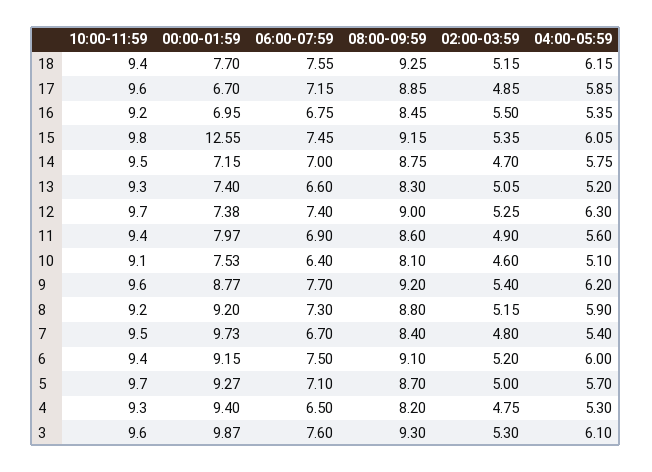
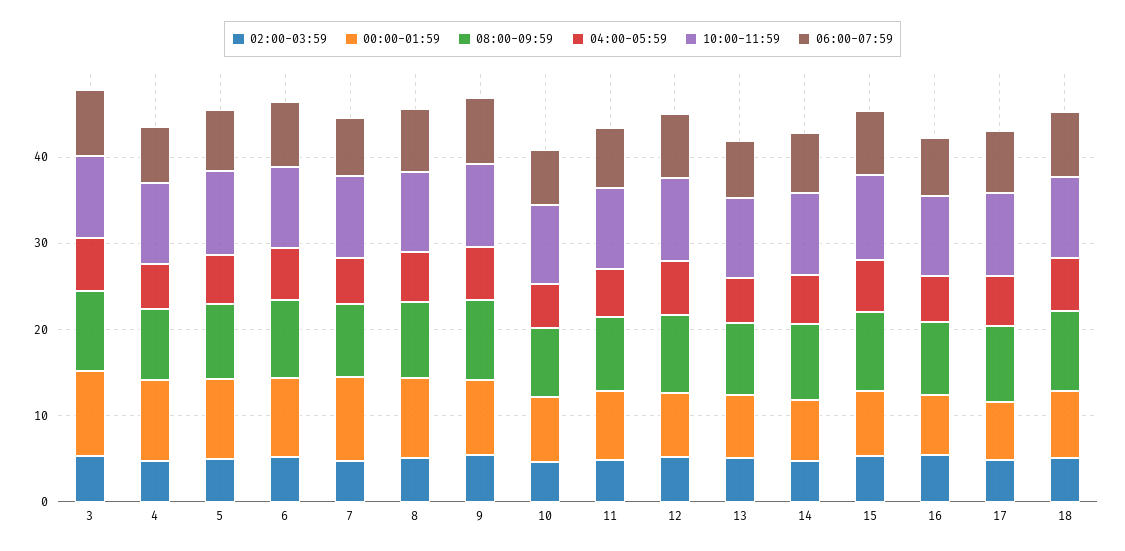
  {
    "10:00-11:59": {
      "18": 9.4,
      "17": 9.6,
      "16": 9.2,
      "15": 9.8,
      "14": 9.5,
      "13": 9.3,
      "12": 9.7,
      "11": 9.4,
      "10": 9.1,
      "9": 9.6,
      "8": 9.2,
      "7": 9.5,
      "6": 9.4,
      "5": 9.7,
      "4": 9.3,
      "3": 9.6
    },
    "00:00-01:59": {
      "18": 7.7,
      "17": 6.7,
      "16": 6.95,
-     "15": 12.55,
+     "15": 8,
      "14": 7.15,
      "13": 7.4,
      "12": 7.38,
      "11": 7.97,
      "10": 7.53,
      "9": 8.77,
      "8": 9.2,
      "7": 9.73,
      "6": 9.15,
      "5": 9.27,
      "4": 9.4,
      "3": 9.87
    },
    "06:00-07:59": {
      "18": 7.55,
      "17": 7.15,
      "16": 6.75,
      "15": 7.45,
      "14": 7,
      "13": 6.6,
      "12": 7.4,
      "11": 6.9,
      "10": 6.4,
      "9": 7.7,
      "8": 7.3,
      "7": 6.7,
      "6": 7.5,
      "5": 7.1,
      "4": 6.5,
      "3": 7.6
    },
    "08:00-09:59": {
      "18": 9.25,
      "17": 8.85,
      "16": 8.45,
      "15": 9.15,
      "14": 8.75,
      "13": 8.3,
      "12": 9,
      "11": 8.6,
      "10": 8.1,
      "9": 9.2,
      "8": 8.8,
      "7": 8.4,
      "6": 9.1,
      "5": 8.7,
      "4": 8.2,
      "3": 9.3
    },
    "02:00-03:59": {
      "18": 5.15,
      "17": 4.85,
      "16": 5.5,
      "15": 5.35,
      "14": 4.7,
      "13": 5.05,
      "12": 5.25,
      "11": 4.9,
      "10": 4.6,
      "9": 5.4,
      "8": 5.15,
      "7": 4.8,
      "6": 5.2,
      "5": 5,
      "4": 4.75,
      "3": 5.3
    },
    "04:00-05:59": {
      "18": 6.15,
      "17": 5.85,
      "16": 5.35,
      "15": 6.05,
      "14": 5.75,
      "13": 5.2,
      "12": 6.3,
      "11": 5.6,
      "10": 5.1,
      "9": 6.2,
      "8": 5.9,
      "7": 5.4,
      "6": 6,
      "5": 5.7,
      "4": 5.3,
      "3": 6.1
    }
  }

